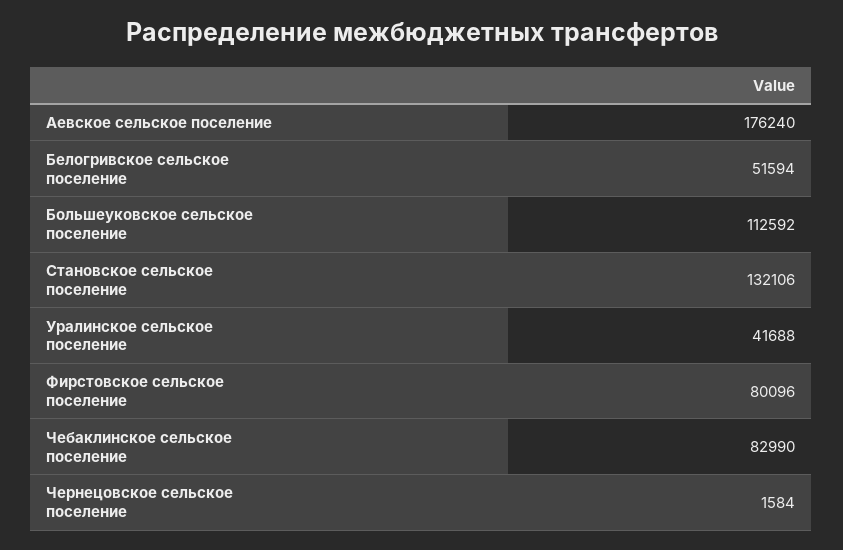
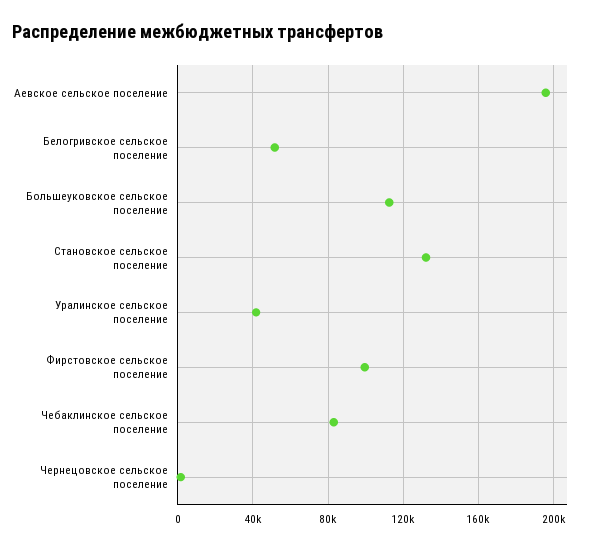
  {
-   "Аевское сельское поселение": 176240,
+   "Аевское сельское поселение": 195000,
    "Белогривское сельское поселение": 51594,
    "Большеуковское сельское поселение": 112592,
    "Становское сельское поселение": 132106,
    "Уралинское сельское поселение": 41688,
-   "Фирстовское сельское поселение": 80096,
+   "Фирстовское сельское поселение": 100000,
    "Чебаклинское сельское поселение": 82990,
    "Чернецовское сельское поселение": 1584
  }

